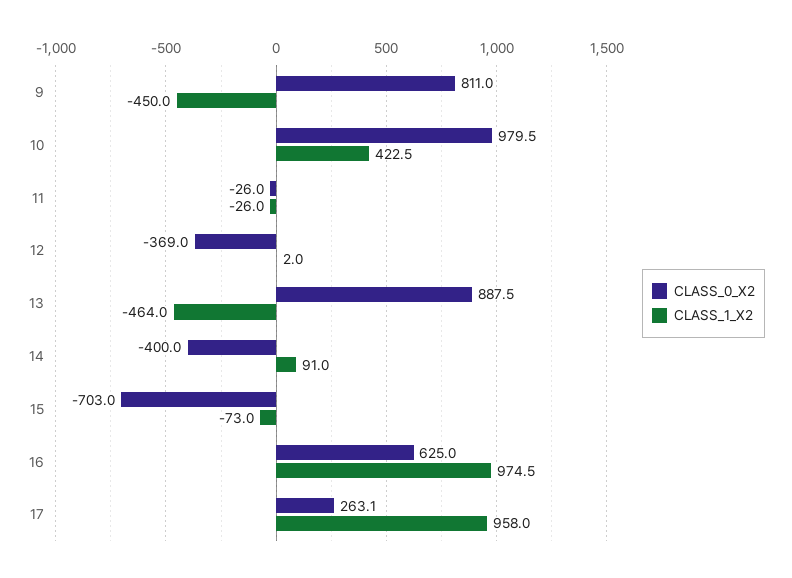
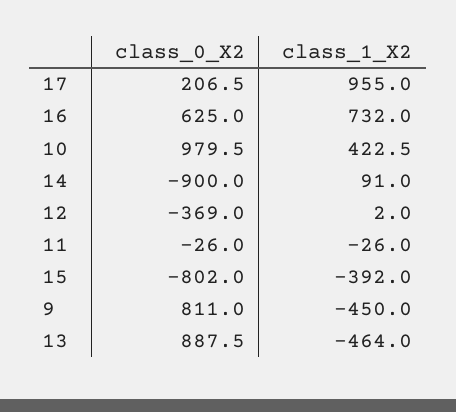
  {
    "CLASS_0_X2": {
      "9": 811,
      "10": 979.5,
      "11": -26,
      "12": -369,
      "13": 887.5,
-     "14": -400,
+     "14": -900,
-     "15": -703,
+     "15": -802,
      "16": 625,
-     "17": 263.1
+     "17": 206.5
    },
    "CLASS_1_X2": {
      "9": -450,
      "10": 422.5,
      "11": -26,
      "12": 2,
      "13": -464,
      "14": 91,
-     "15": -73,
+     "15": -392,
-     "16": 974.5,
+     "16": 732,
-     "17": 958
+     "17": 955
    }
  }

